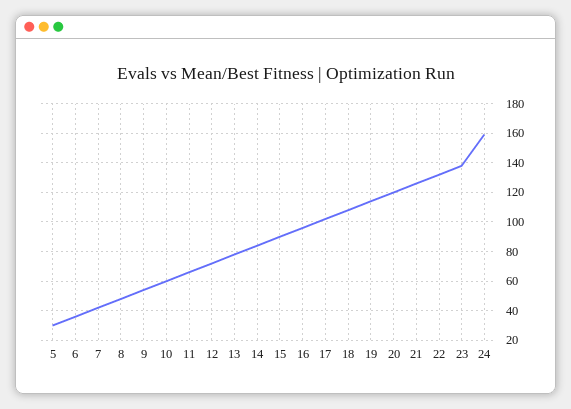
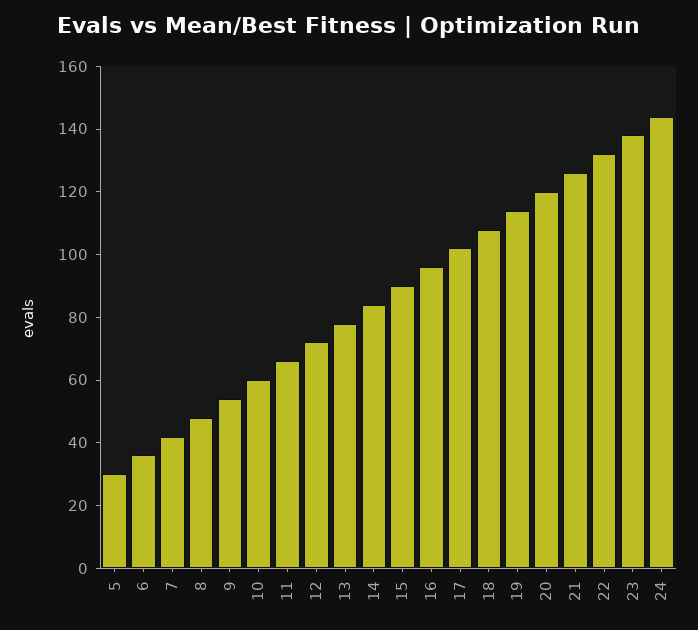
  {
    "5": 30,
    "6": 35,
    "7": 40,
    "8": 50,
    "9": 55,
    "10": 60,
    "11": 65,
    "12": 70,
    "13": 80,
    "14": 85,
    "15": 90,
    "16": 95,
    "17": 100,
    "18": 110,
    "19": 115,
    "20": 120,
    "21": 125,
    "22": 130,
    "23": 140,
-   "24": 160
+   "24": 145
  }

